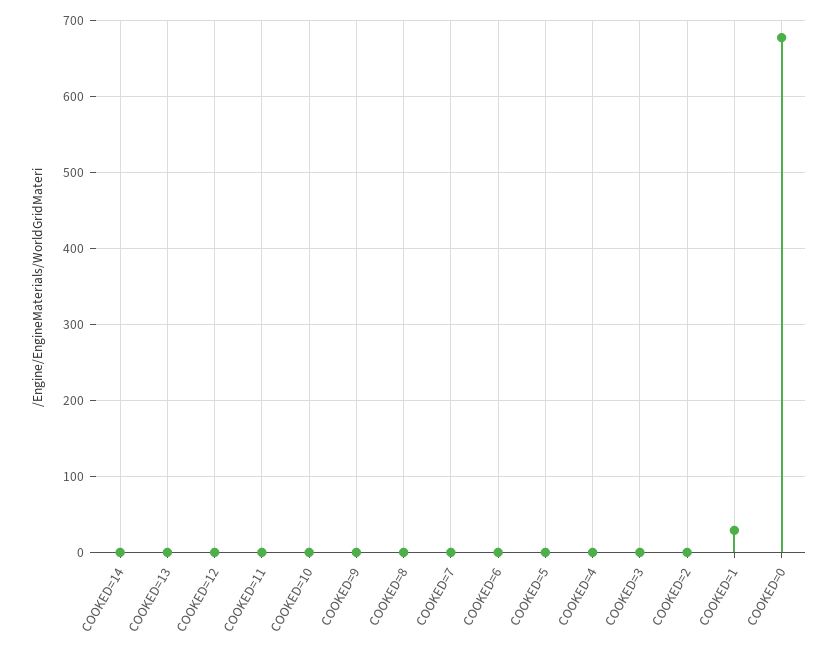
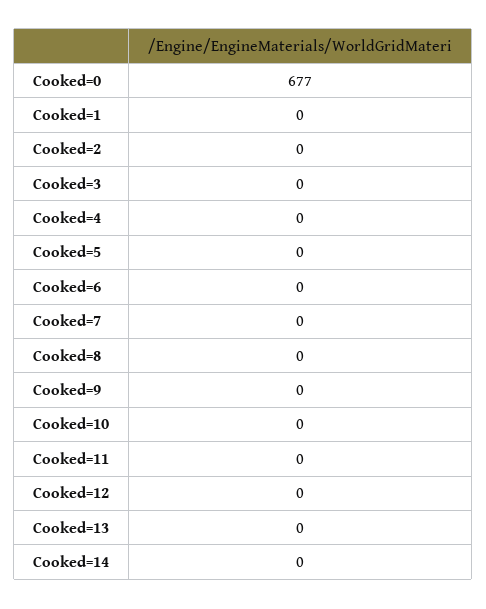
  {
    "COOKED=14": 0,
    "COOKED=13": 0,
    "COOKED=12": 0,
    "COOKED=11": 0,
    "COOKED=10": 0,
    "COOKED=9": 0,
    "COOKED=8": 0,
    "COOKED=7": 0,
    "COOKED=6": 0,
    "COOKED=5": 0,
    "COOKED=4": 0,
    "COOKED=3": 0,
    "COOKED=2": 0,
-   "COOKED=1": 30,
+   "COOKED=1": 0,
    "COOKED=0": 677
  }

